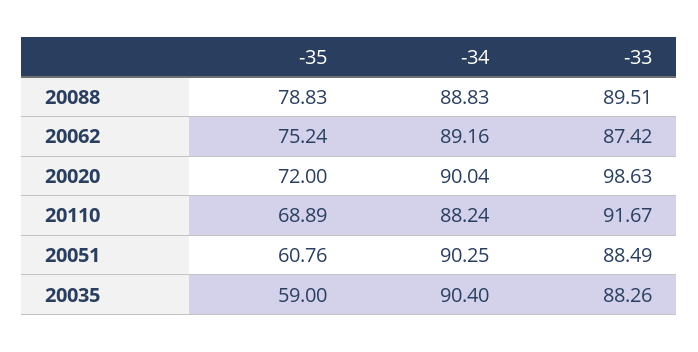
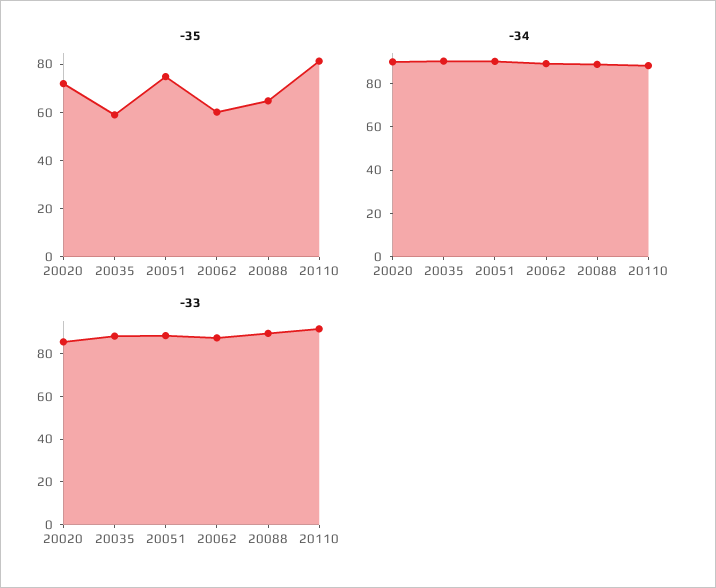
  {
    "-35": {
-     "20088": 78.83,
+     "20088": 65,
-     "20062": 75.24,
+     "20062": 60,
      "20020": 72,
-     "20110": 68.89,
+     "20110": 80,
-     "20051": 60.76,
+     "20051": 75,
      "20035": 59
    },
    "-34": {
      "20088": 88.83,
      "20062": 89.16,
      "20020": 90.04,
      "20110": 88.24,
      "20051": 90.25,
      "20035": 90.4
    },
    "-33": {
      "20088": 89.51,
      "20062": 87.42,
-     "20020": 98.63,
+     "20020": 85,
      "20110": 91.67,
      "20051": 88.49,
      "20035": 88.26
    }
  }

